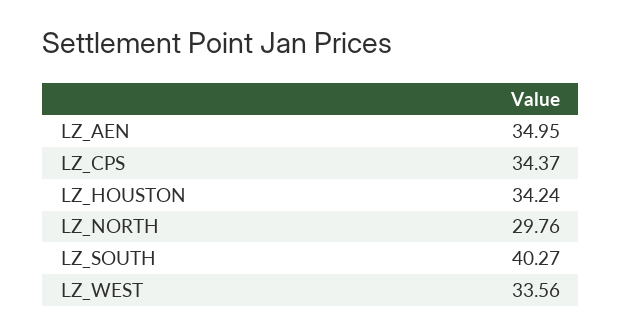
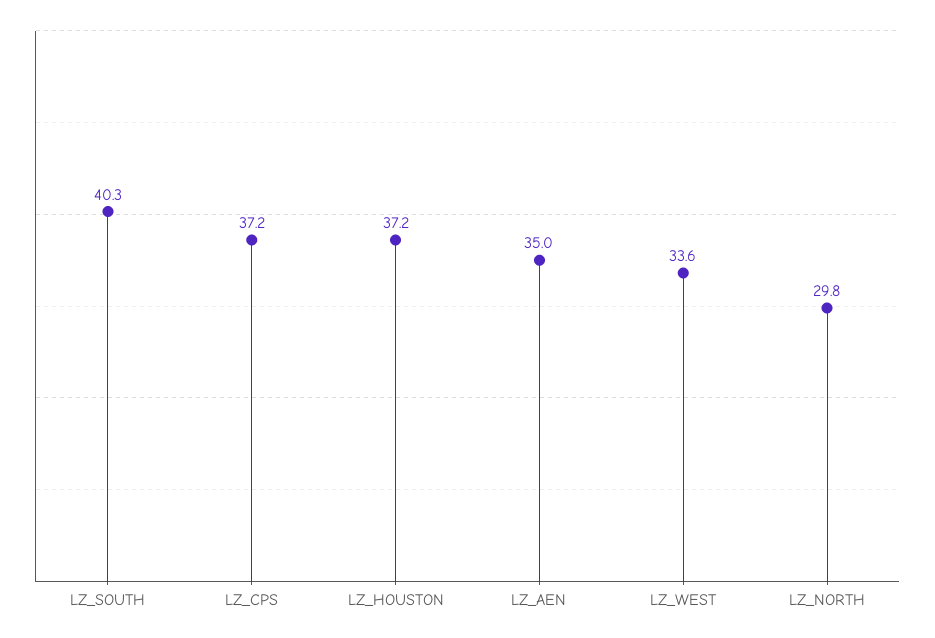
  {
    "LZ_AEN": 34.95,
-   "LZ_CPS": 34.37,
+   "LZ_CPS": 37.2,
-   "LZ_HOUSTON": 34.24,
+   "LZ_HOUSTON": 37.2,
    "LZ_NORTH": 29.76,
    "LZ_SOUTH": 40.27,
    "LZ_WEST": 33.56
  }

